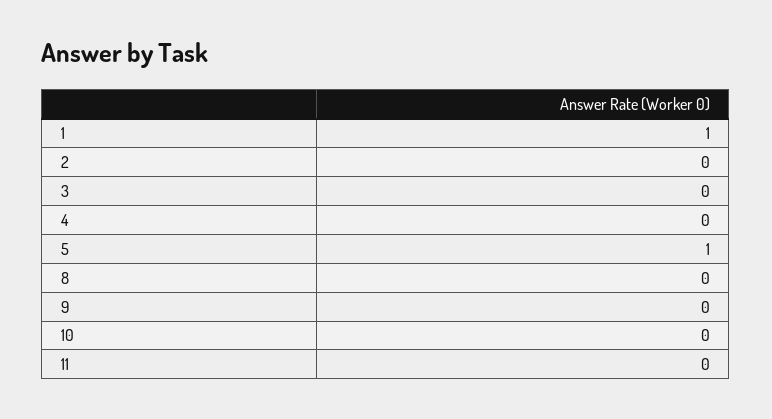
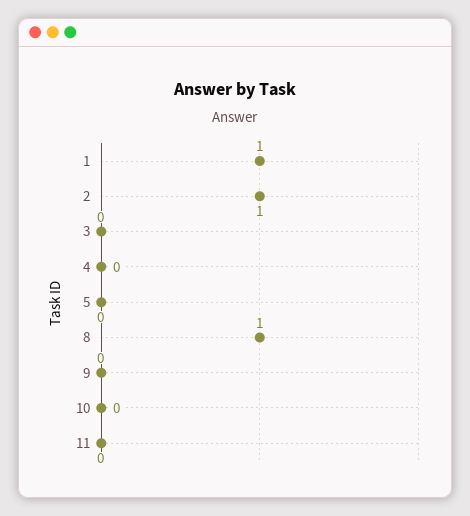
  {
    "1": 1,
-   "2": 0,
+   "2": 1,
    "3": 0,
    "4": 0,
-   "5": 1,
+   "5": 0,
-   "8": 0,
+   "8": 1,
    "9": 0,
    "10": 0,
    "11": 0
  }

